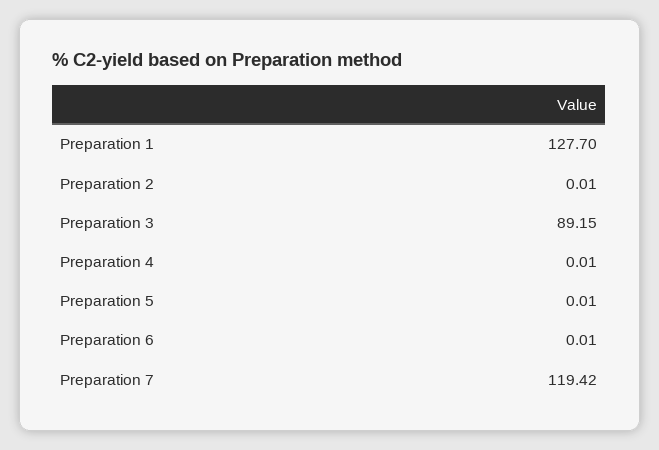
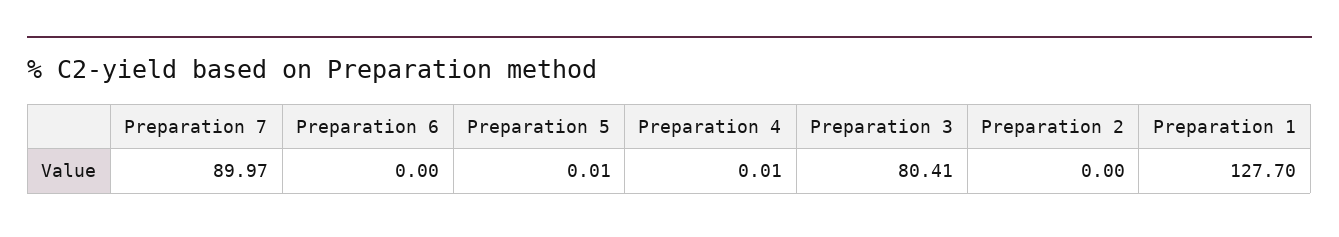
  {
    "Preparation 1": 127.7,
-   "Preparation 2": 0.01,
+   "Preparation 2": 0,
-   "Preparation 3": 89.15,
+   "Preparation 3": 80.41,
    "Preparation 4": 0.01,
    "Preparation 5": 0.01,
-   "Preparation 6": 0.01,
+   "Preparation 6": 0,
-   "Preparation 7": 119.42
+   "Preparation 7": 89.97
  }

